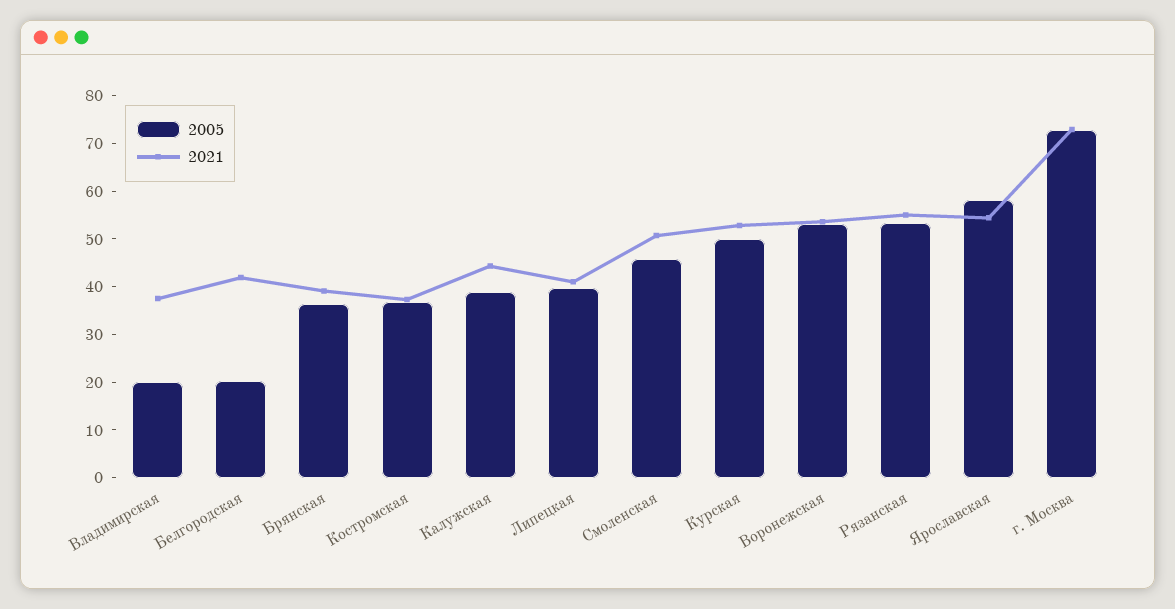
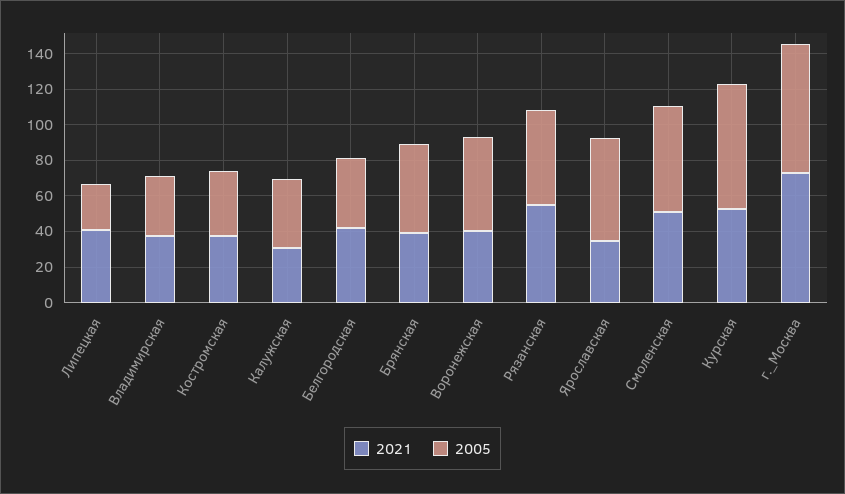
  {
    "2005": {
-     "Владимирская": 20,
+     "Владимирская": 35,
-     "Белгородская": 20,
+     "Белгородская": 40,
-     "Брянская": 36,
+     "Брянская": 50,
      "Костромская": 36,
      "Калужская": 38,
-     "Липецкая": 40,
+     "Липецкая": 25,
-     "Смоленская": 46,
+     "Смоленская": 60,
-     "Курская": 50,
+     "Курская": 70,
      "Воронежская": 54,
      "Рязанская": 54,
      "Ярославская": 58,
      "г. Москва": 72
    },
    "2021": {
      "Владимирская": 38,
      "Белгородская": 42,
      "Брянская": 40,
      "Костромская": 38,
-     "Калужская": 44,
+     "Калужская": 30,
      "Липецкая": 42,
      "Смоленская": 50,
      "Курская": 52,
-     "Воронежская": 54,
+     "Воронежская": 40,
      "Рязанская": 56,
-     "Ярославская": 54,
+     "Ярославская": 35,
      "г. Москва": 72
    }
  }

